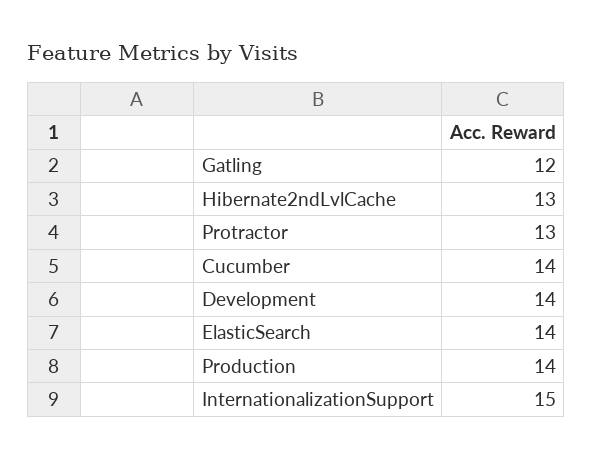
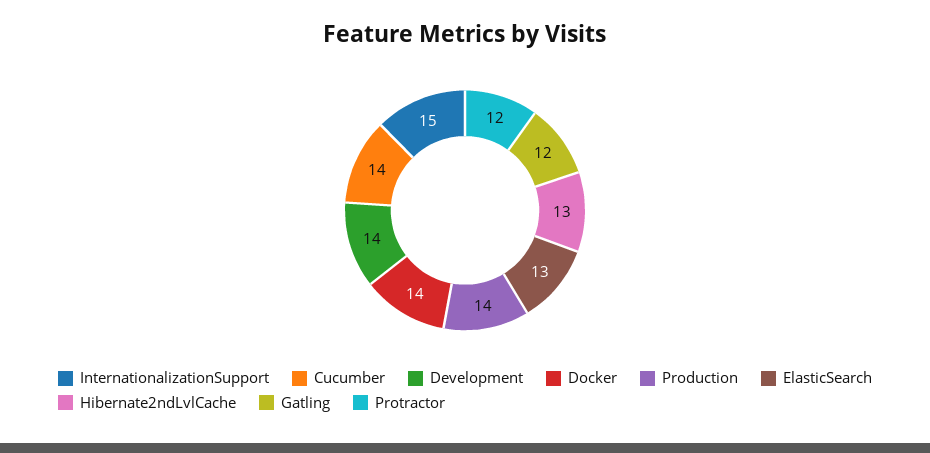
  {
    "Gatling": 12,
    "Hibernate2ndLvlCache": 13,
-   "Protractor": 13,
+   "Protractor": 12,
    "Cucumber": 14,
    "Development": 14,
-   "ElasticSearch": 14,
+   "ElasticSearch": 13,
    "Production": 14,
-   "InternationalizationSupport": 15
+   "InternationalizationSupport": 15,
+   "Docker": 14
  }

